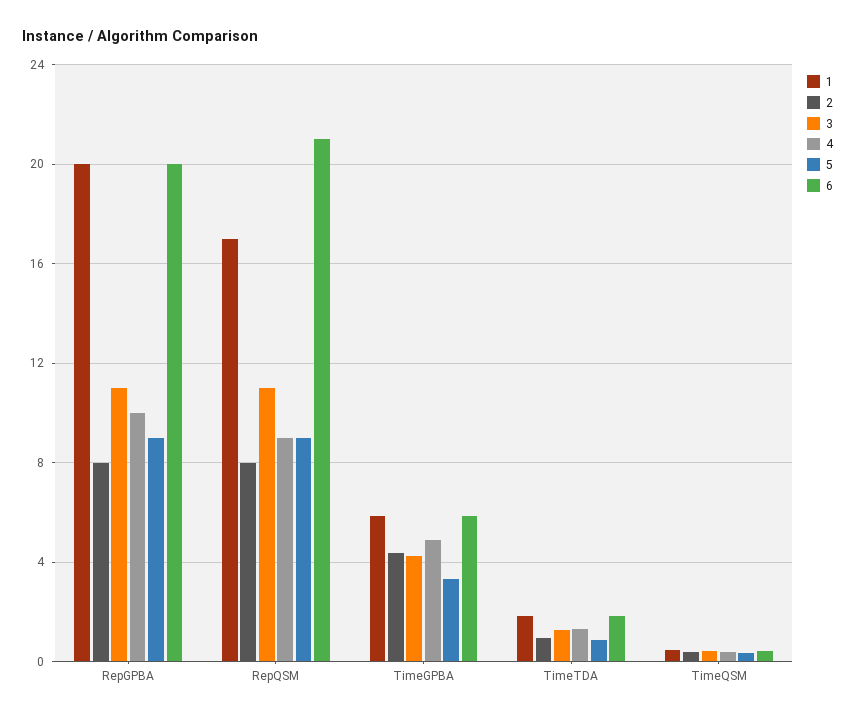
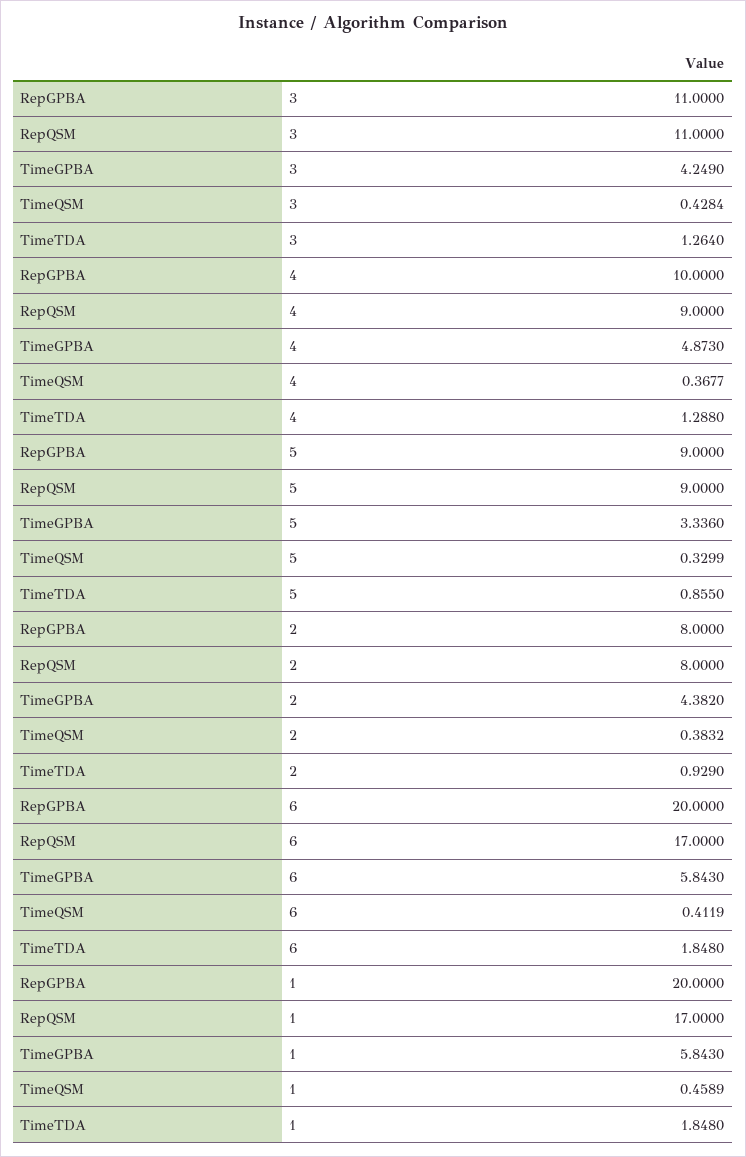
  {
    "1": {
      "RepGPBA": 20,
      "RepQSM": 17,
      "TimeGPBA": 5.843,
      "TimeTDA": 1.848,
      "TimeQSM": 0.4589
    },
    "2": {
      "RepGPBA": 8,
      "RepQSM": 8,
      "TimeGPBA": 4.382,
      "TimeTDA": 0.929,
      "TimeQSM": 0.3832
    },
    "3": {
      "RepGPBA": 11,
      "RepQSM": 11,
      "TimeGPBA": 4.249,
      "TimeTDA": 1.264,
      "TimeQSM": 0.4284
    },
    "4": {
      "RepGPBA": 10,
      "RepQSM": 9,
      "TimeGPBA": 4.873,
      "TimeTDA": 1.288,
      "TimeQSM": 0.3677
    },
    "5": {
      "RepGPBA": 9,
      "RepQSM": 9,
      "TimeGPBA": 3.336,
      "TimeTDA": 0.855,
      "TimeQSM": 0.3299
    },
    "6": {
      "RepGPBA": 20,
-     "RepQSM": 21,
+     "RepQSM": 17,
      "TimeGPBA": 5.843,
      "TimeTDA": 1.848,
      "TimeQSM": 0.4119
    }
  }

